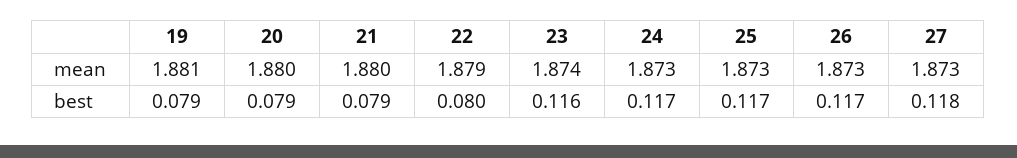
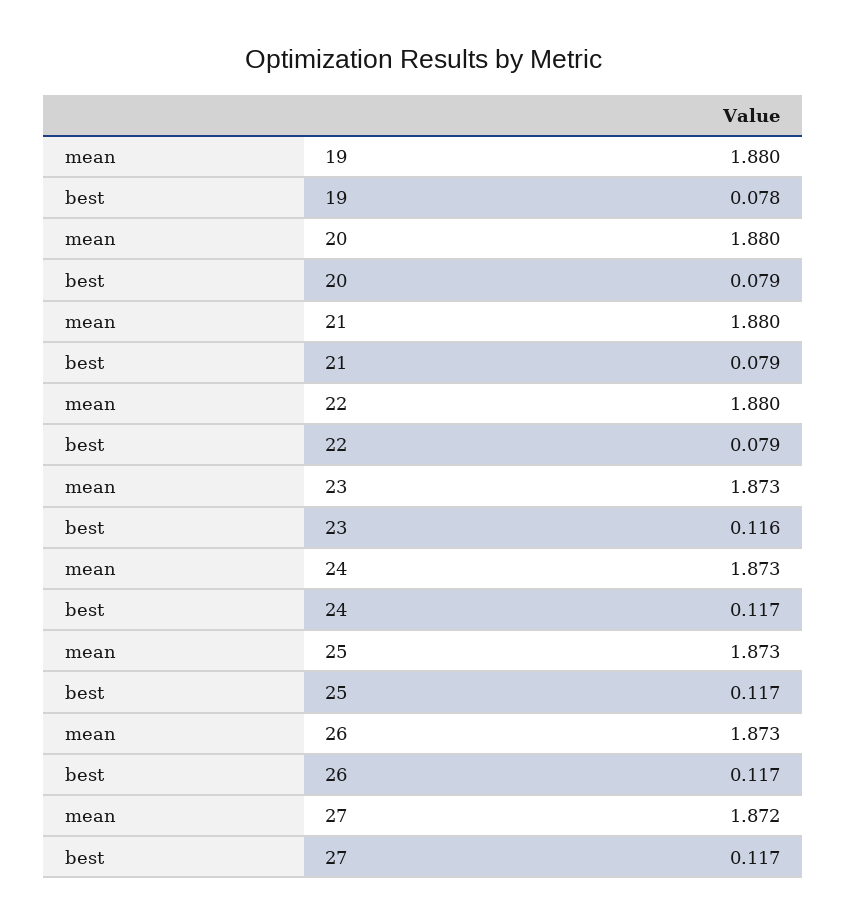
  {
    "19": {
-     "mean": 1.881,
+     "mean": 1.88,
-     "best": 0.079
+     "best": 0.078
    },
    "20": {
      "mean": 1.88,
      "best": 0.079
    },
    "21": {
      "mean": 1.88,
      "best": 0.079
    },
    "22": {
-     "mean": 1.879,
+     "mean": 1.88,
-     "best": 0.08
+     "best": 0.079
    },
    "23": {
-     "mean": 1.874,
+     "mean": 1.873,
      "best": 0.116
    },
    "24": {
      "mean": 1.873,
      "best": 0.117
    },
    "25": {
      "mean": 1.873,
      "best": 0.117
    },
    "26": {
      "mean": 1.873,
      "best": 0.117
    },
    "27": {
-     "mean": 1.873,
+     "mean": 1.872,
-     "best": 0.118
+     "best": 0.117
    }
  }

